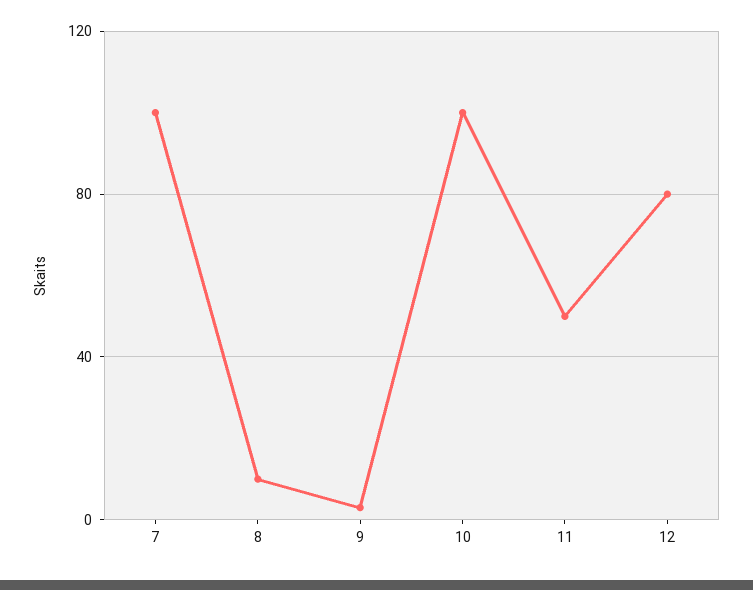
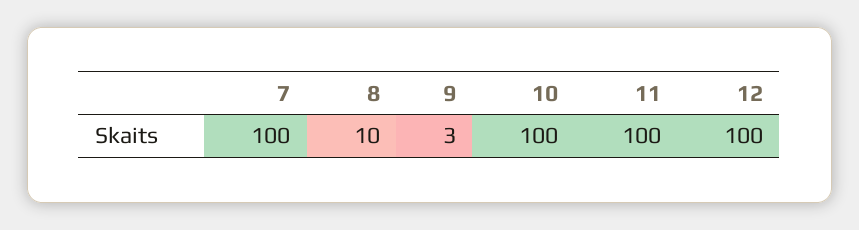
  {
    "7": 100,
    "8": 10,
    "9": 3,
    "10": 100,
-   "11": 50,
+   "11": 100,
-   "12": 80
+   "12": 100
  }

